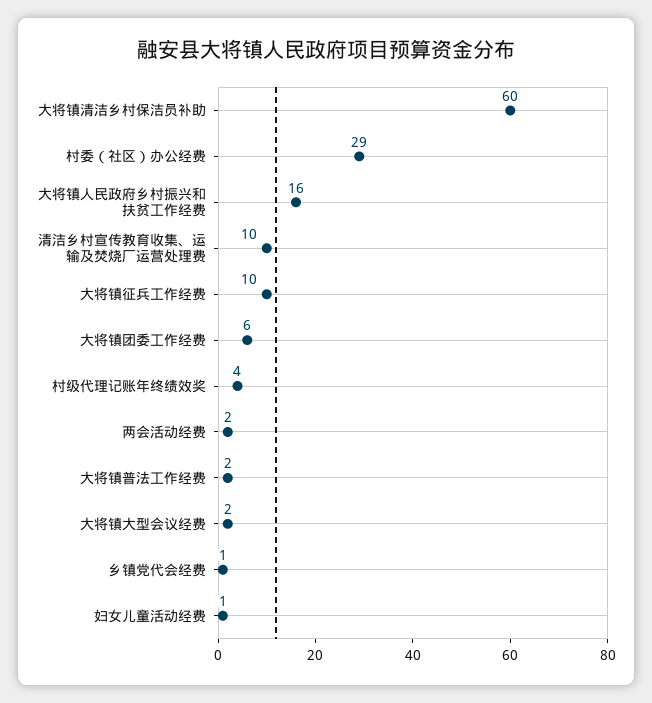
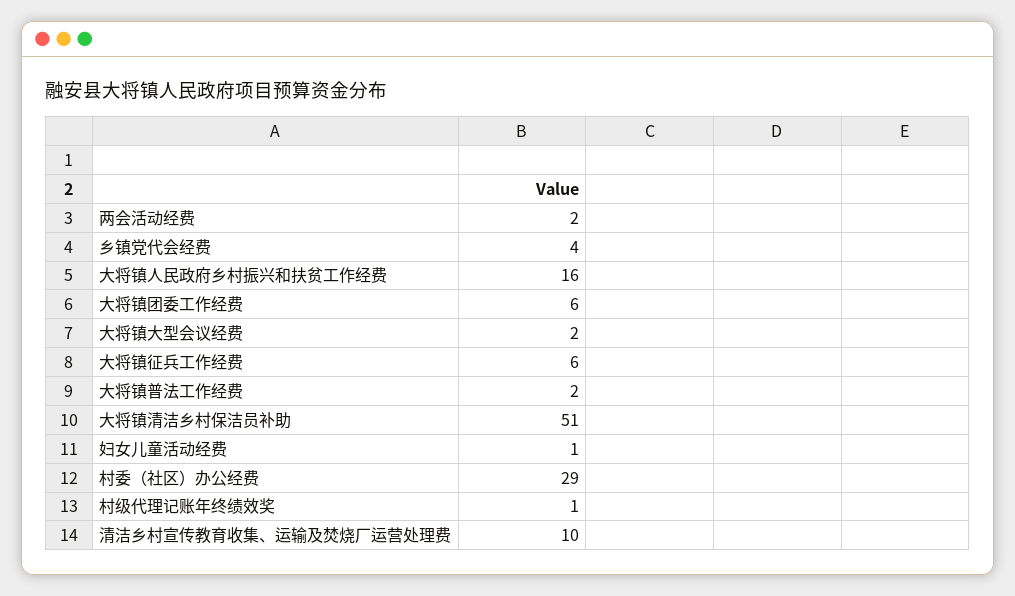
  {
-   "大将镇清洁乡村保洁员补助": 60,
+   "大将镇清洁乡村保洁员补助": 51,
    "村委（社区）办公经费": 29,
    "大将镇人民政府乡村振兴和扶贫工作经费": 16,
    "清洁乡村宣传教育收集、运输及焚烧厂运营处理费": 10,
-   "大将镇征兵工作经费": 10,
+   "大将镇征兵工作经费": 6,
    "大将镇团委工作经费": 6,
-   "村级代理记账年终绩效奖": 4,
+   "村级代理记账年终绩效奖": 1,
    "两会活动经费": 2,
    "大将镇普法工作经费": 2,
    "大将镇大型会议经费": 2,
-   "乡镇党代会经费": 1,
+   "乡镇党代会经费": 4,
    "妇女儿童活动经费": 1
  }

